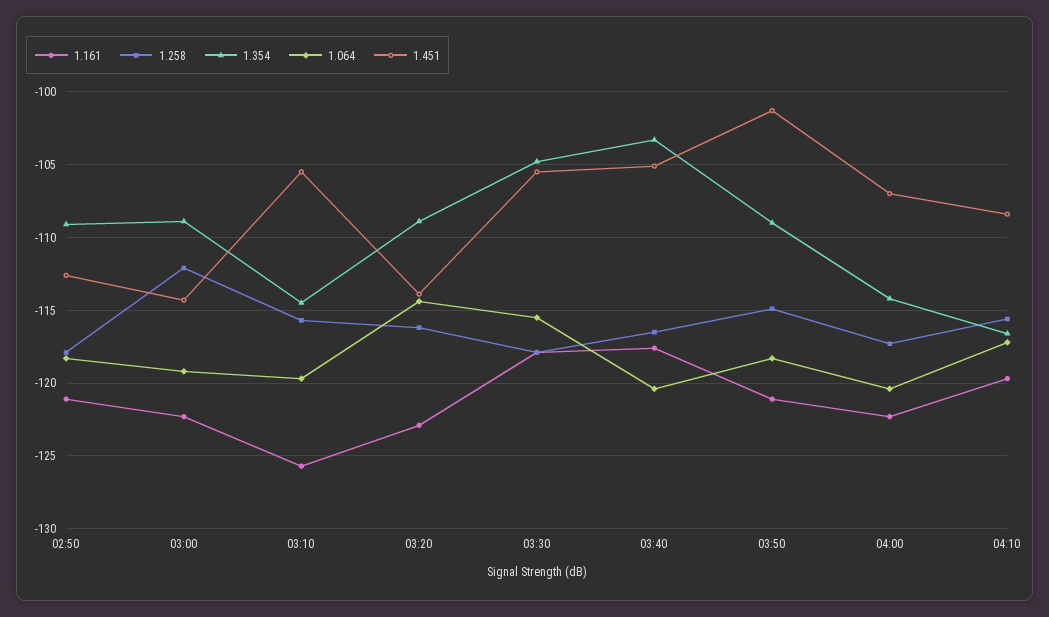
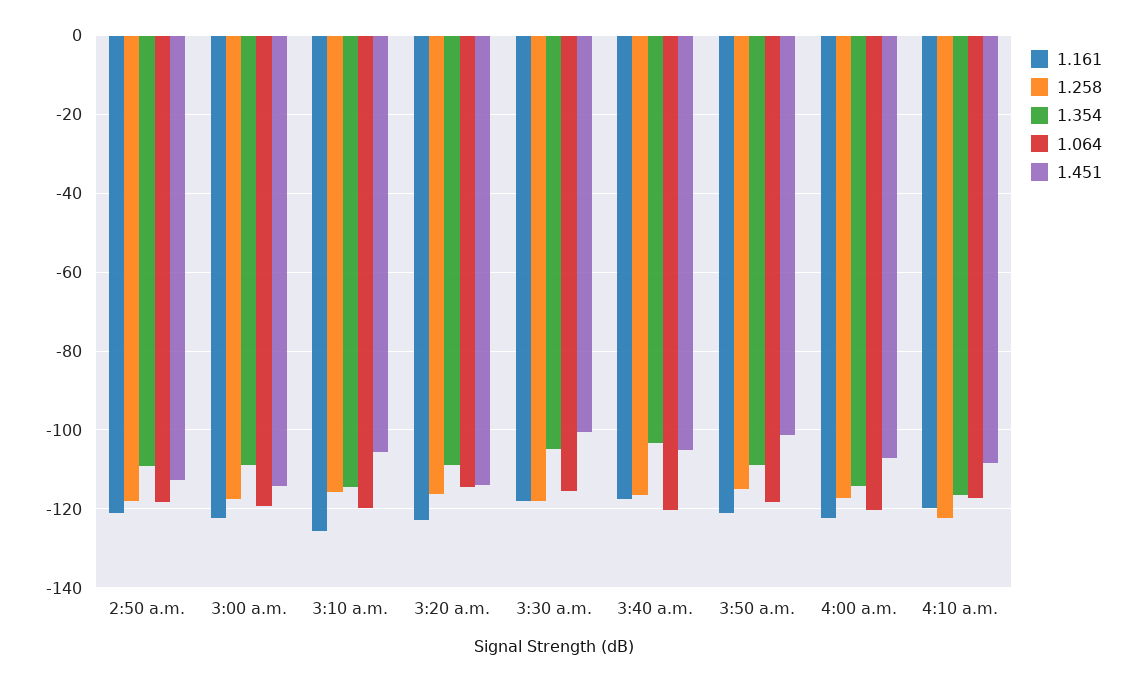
  {
    "1.161": {
      "02:50": -121,
      "03:00": -122.5,
      "03:10": -125.5,
      "03:20": -123,
      "03:30": -118,
      "03:40": -117.5,
      "03:50": -121,
      "04:00": -122.5,
      "04:10": -119.5
    },
    "1.258": {
      "02:50": -118,
-     "03:00": -112,
+     "03:00": -118,
      "03:10": -115.5,
      "03:20": -116,
      "03:30": -118,
      "03:40": -116.5,
      "03:50": -115,
      "04:00": -117.5,
-     "04:10": -115.5
+     "04:10": -122
    },
    "1.354": {
      "02:50": -109,
      "03:00": -109,
      "03:10": -114.5,
      "03:20": -109,
      "03:30": -105,
      "03:40": -103.5,
      "03:50": -109,
      "04:00": -114,
      "04:10": -116.5
    },
    "1.064": {
      "02:50": -118.5,
      "03:00": -119,
      "03:10": -119.5,
      "03:20": -114.5,
      "03:30": -115.5,
      "03:40": -120.5,
      "03:50": -118.5,
      "04:00": -120.5,
      "04:10": -117
    },
    "1.451": {
      "02:50": -112.5,
      "03:00": -114.5,
      "03:10": -105.5,
      "03:20": -114,
-     "03:30": -105.5,
+     "03:30": -100,
      "03:40": -105,
      "03:50": -101.5,
      "04:00": -107,
      "04:10": -108.5
    }
  }

